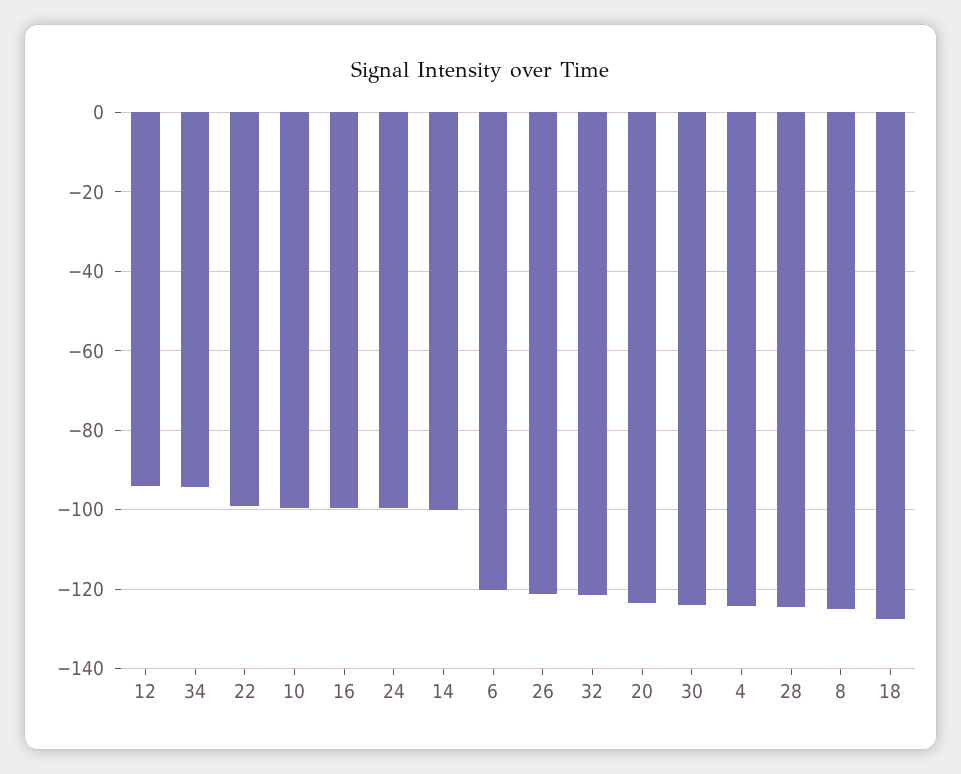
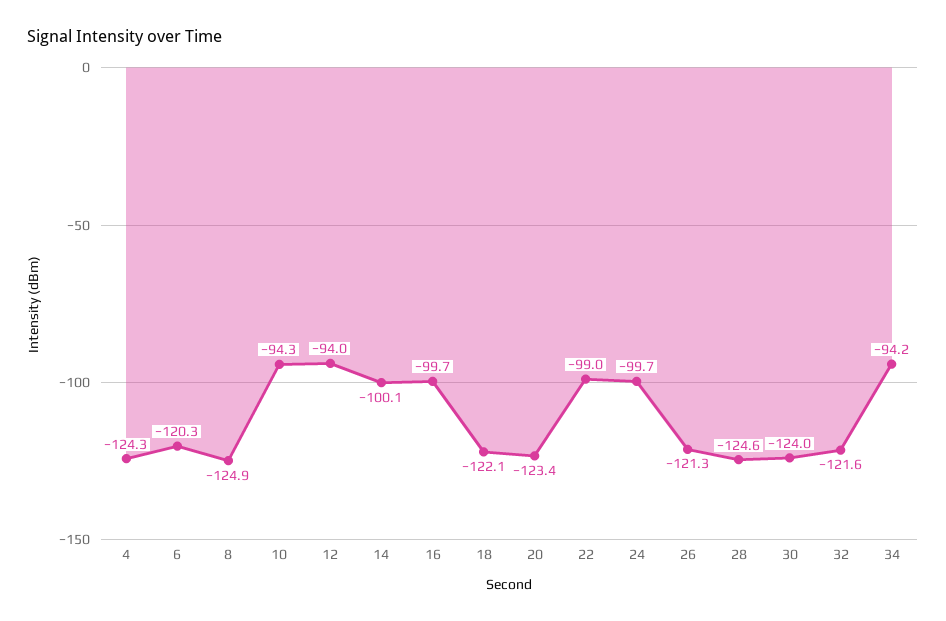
  {
    "12": -94,
    "34": -94.2,
    "22": -99,
-   "10": -100,
+   "10": -94.3,
    "16": -99.7,
    "24": -99.7,
    "14": -100.1,
    "6": -120.3,
    "26": -121.3,
    "32": -121.6,
    "20": -123.4,
    "30": -124,
    "4": -124.3,
    "28": -124.6,
    "8": -124.9,
-   "18": -128
+   "18": -122.1
  }

